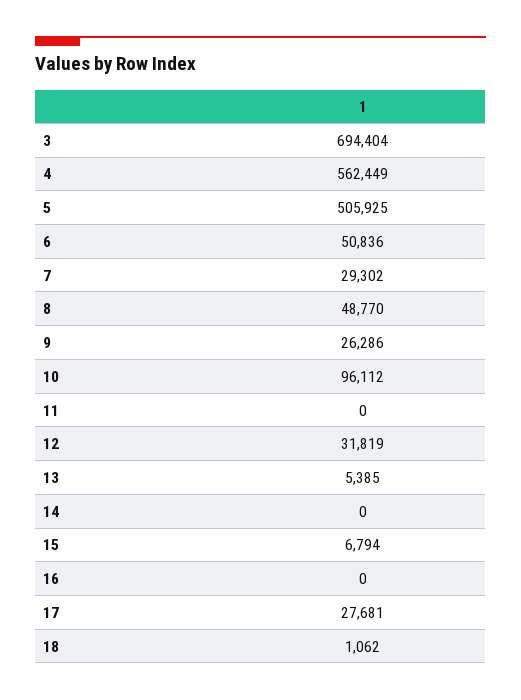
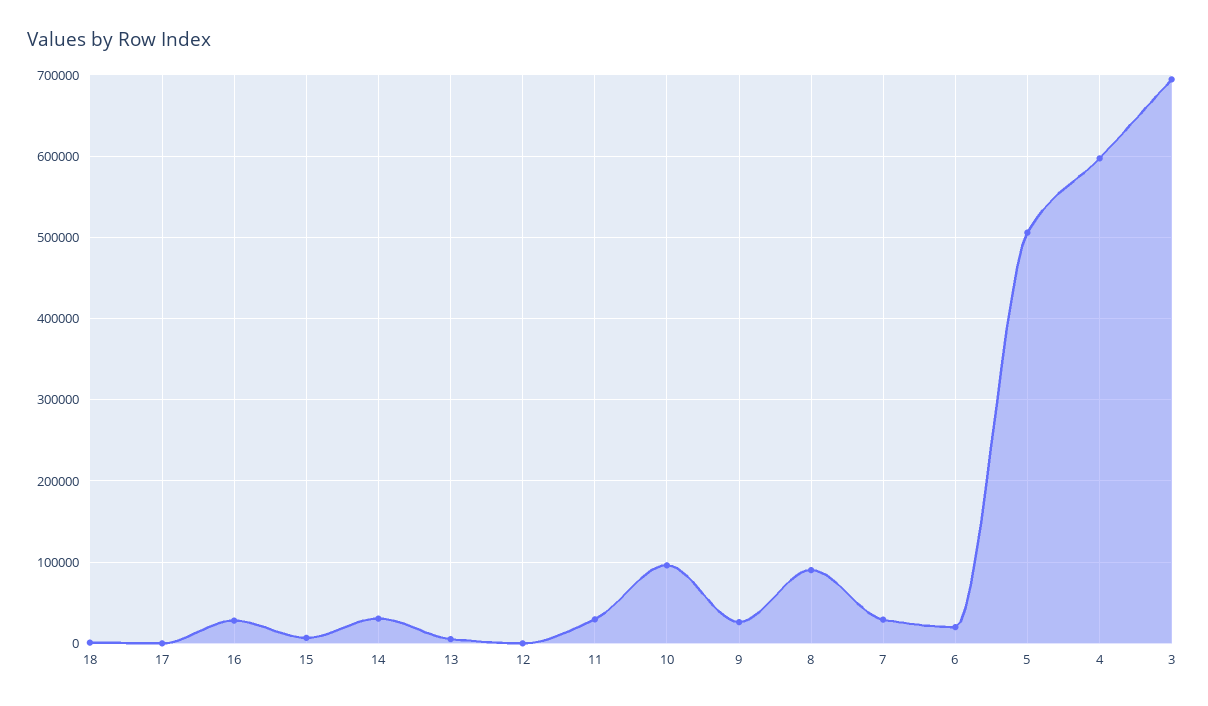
  {
    "3": 694404,
-   "4": 562449,
+   "4": 600000,
    "5": 505925,
-   "6": 50836,
+   "6": 20000,
    "7": 29302,
-   "8": 48770,
+   "8": 90000,
    "9": 26286,
    "10": 96112,
-   "11": 0,
+   "11": 30000,
-   "12": 31819,
+   "12": 0,
    "13": 5385,
-   "14": 0,
+   "14": 30000,
    "15": 6794,
-   "16": 0,
+   "16": 30000,
-   "17": 27681,
+   "17": 0,
    "18": 1062
  }

